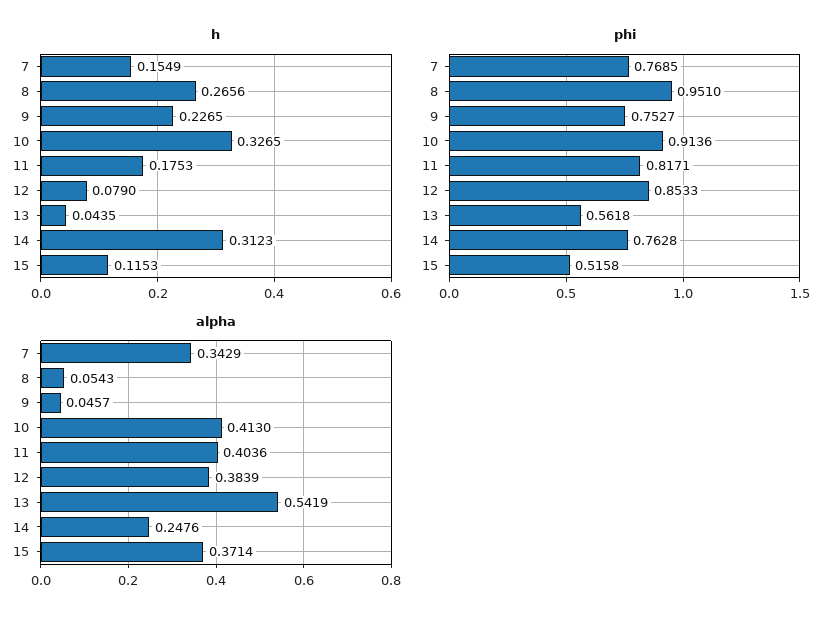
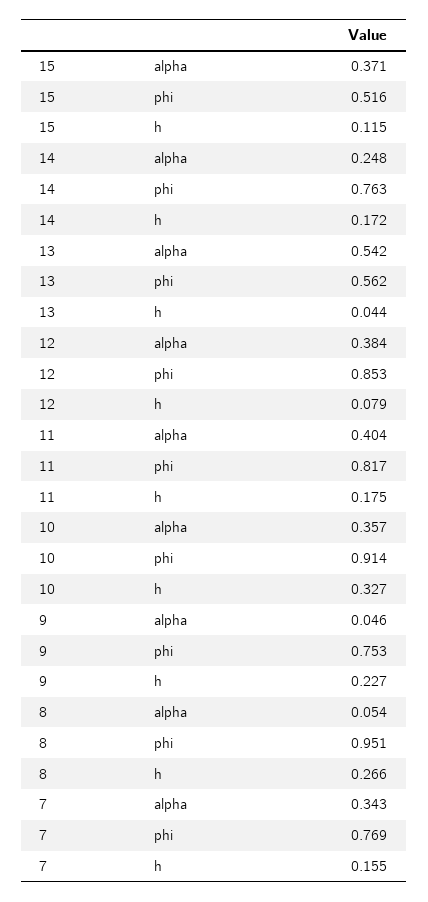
  {
    "h": {
      "7": 0.1549,
      "8": 0.2656,
      "9": 0.2265,
      "10": 0.3265,
      "11": 0.1753,
      "12": 0.079,
      "13": 0.0435,
-     "14": 0.3123,
+     "14": 0.172,
      "15": 0.1153
    },
    "phi": {
      "7": 0.7685,
      "8": 0.951,
      "9": 0.7527,
      "10": 0.9136,
      "11": 0.8171,
      "12": 0.8533,
      "13": 0.5618,
      "14": 0.7628,
      "15": 0.5158
    },
    "alpha": {
      "7": 0.3429,
      "8": 0.0543,
      "9": 0.0457,
-     "10": 0.413,
+     "10": 0.357,
      "11": 0.4036,
      "12": 0.3839,
      "13": 0.5419,
      "14": 0.2476,
      "15": 0.3714
    }
  }

